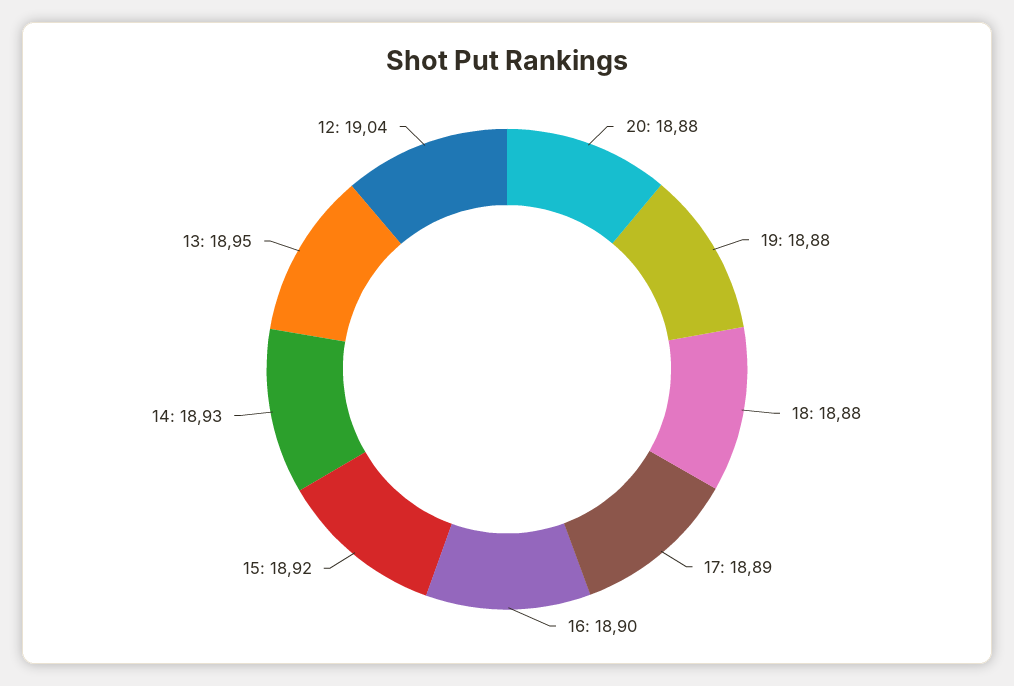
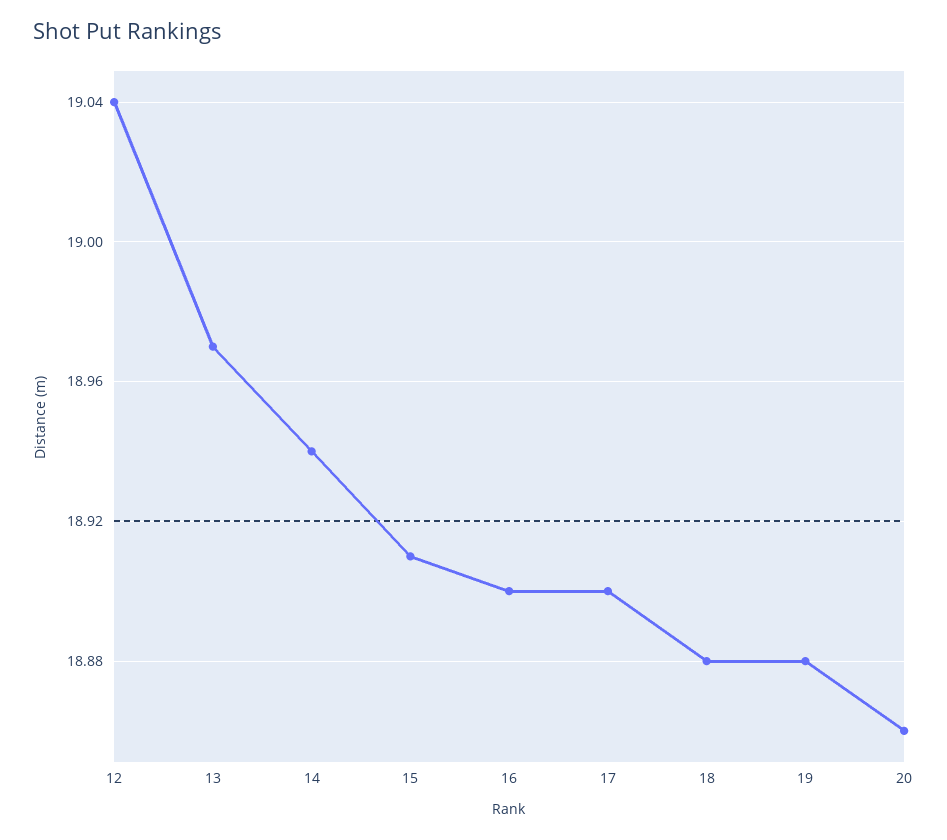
  {
-   "20": 18.88,
+   "20": 18.86,
    "19": 18.88,
    "18": 18.88,
-   "17": 18.89,
+   "17": 18.9,
    "16": 18.9,
-   "15": 18.92,
+   "15": 18.91,
-   "14": 18.93,
+   "14": 18.94,
-   "13": 18.95,
+   "13": 18.97,
    "12": 19.04
  }

